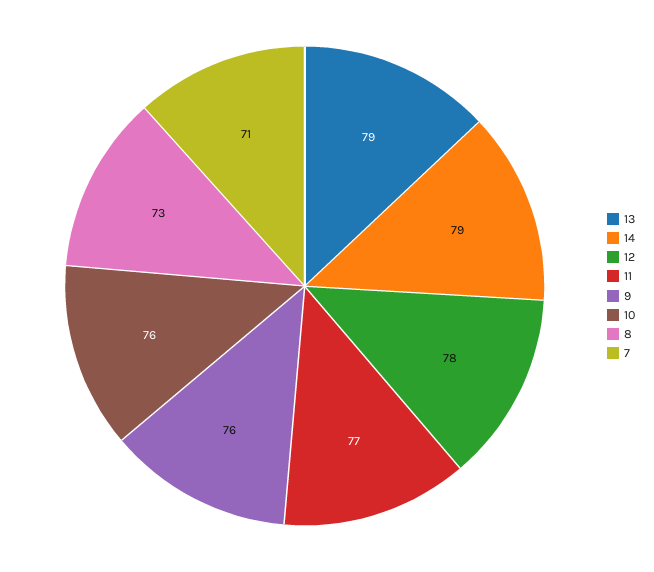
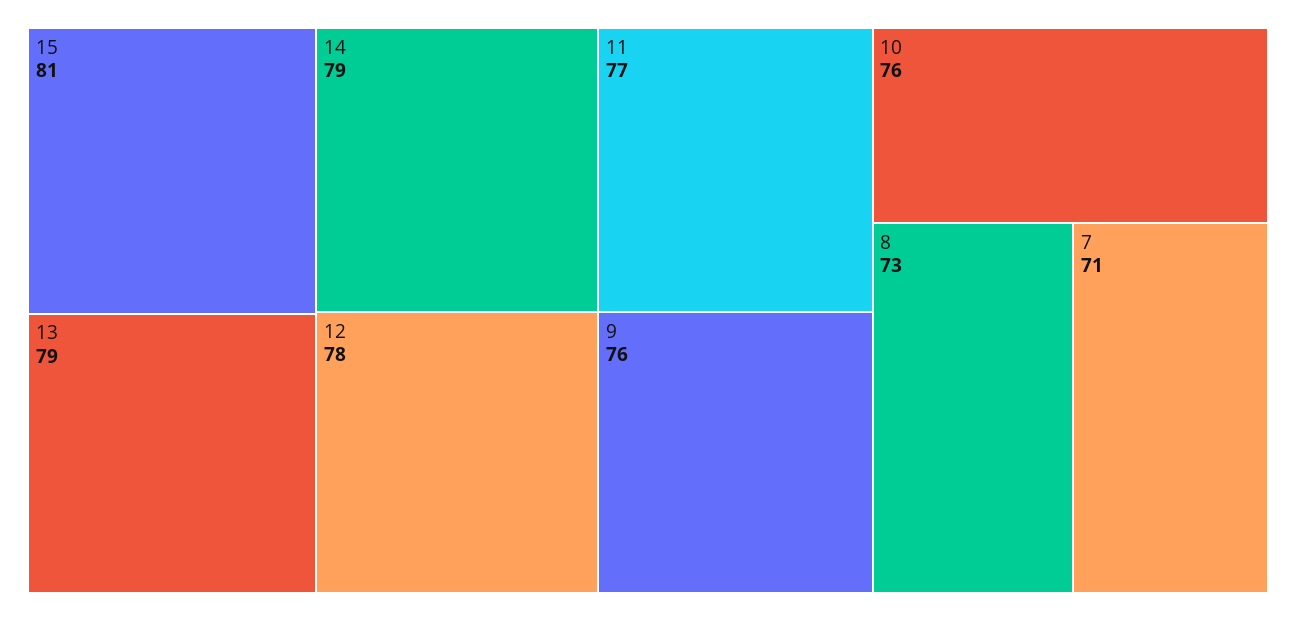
  {
    "13": 79,
    "14": 79,
    "12": 78,
    "11": 77,
    "9": 76,
    "10": 76,
    "8": 73,
-   "7": 71
+   "7": 71,
+   "15": 81
  }

